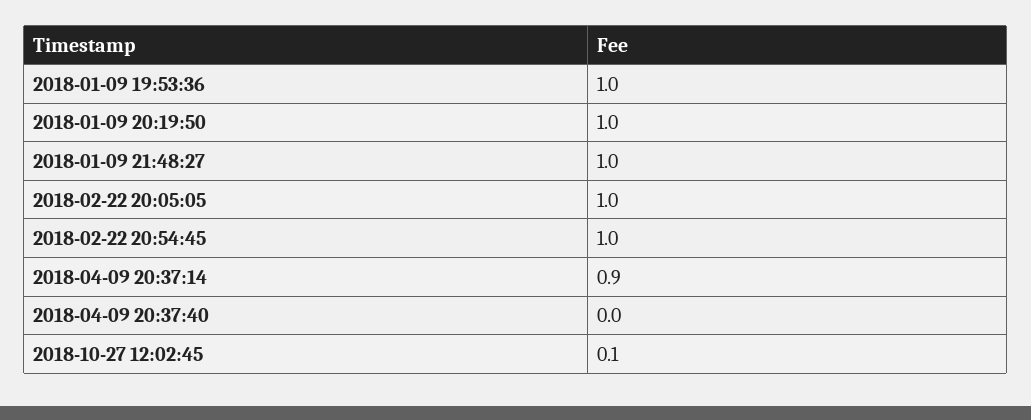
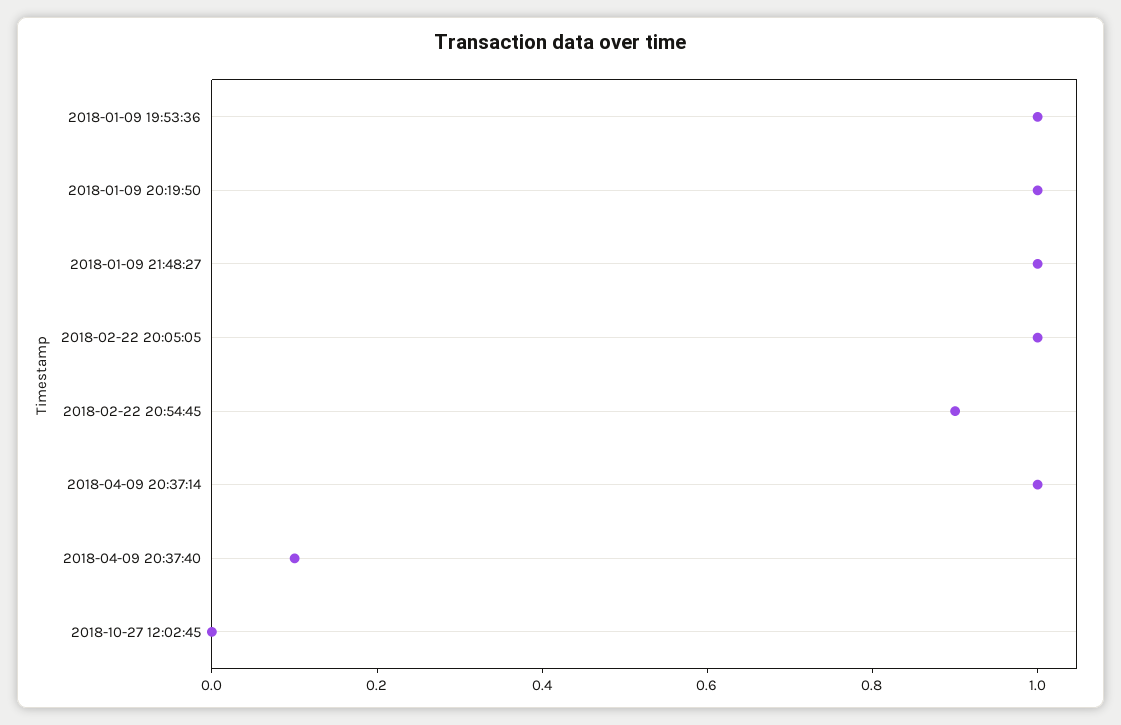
  {
    "2018-01-09 19:53:36": 1,
    "2018-01-09 20:19:50": 1,
    "2018-01-09 21:48:27": 1,
    "2018-02-22 20:05:05": 1,
-   "2018-02-22 20:54:45": 1,
+   "2018-02-22 20:54:45": 0.9,
-   "2018-04-09 20:37:14": 0.9,
+   "2018-04-09 20:37:14": 1,
-   "2018-04-09 20:37:40": 0,
+   "2018-04-09 20:37:40": 0.1,
-   "2018-10-27 12:02:45": 0.1
+   "2018-10-27 12:02:45": 0
  }

